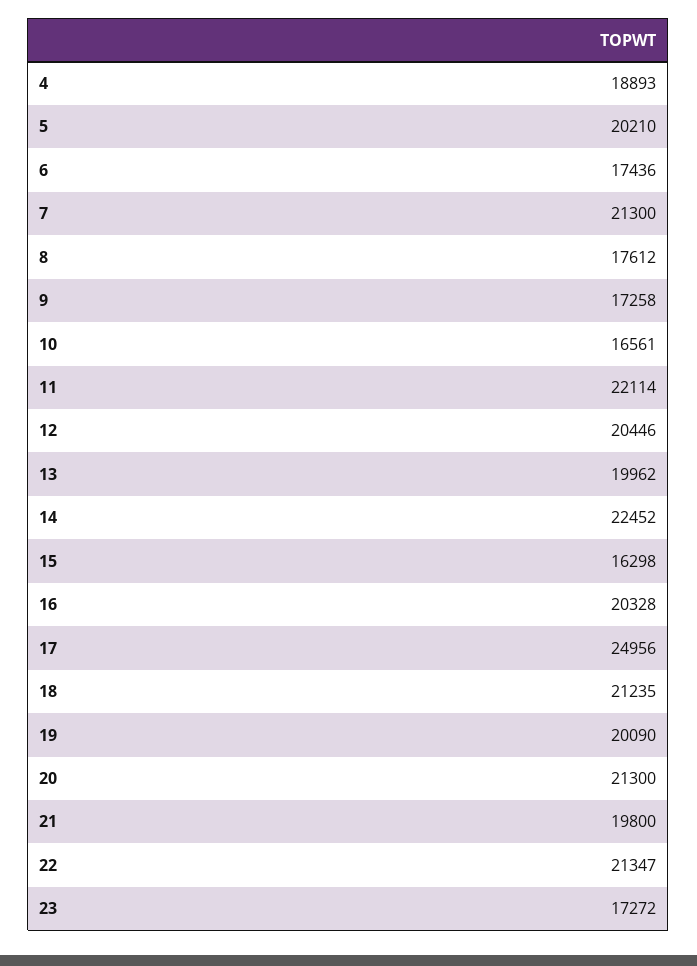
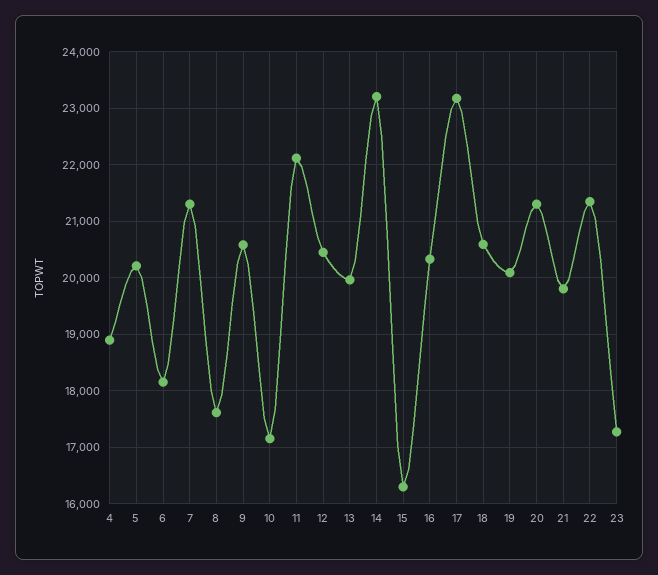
  {
    "4": 18893,
    "5": 20210,
-   "6": 17436,
+   "6": 18200,
    "7": 21300,
    "8": 17612,
-   "9": 17258,
+   "9": 20600,
-   "10": 16561,
+   "10": 17200,
    "11": 22114,
    "12": 20446,
    "13": 19962,
-   "14": 22452,
+   "14": 23200,
    "15": 16298,
    "16": 20328,
-   "17": 24956,
+   "17": 23200,
-   "18": 21235,
+   "18": 20600,
    "19": 20090,
    "20": 21300,
    "21": 19800,
    "22": 21347,
    "23": 17272
  }

